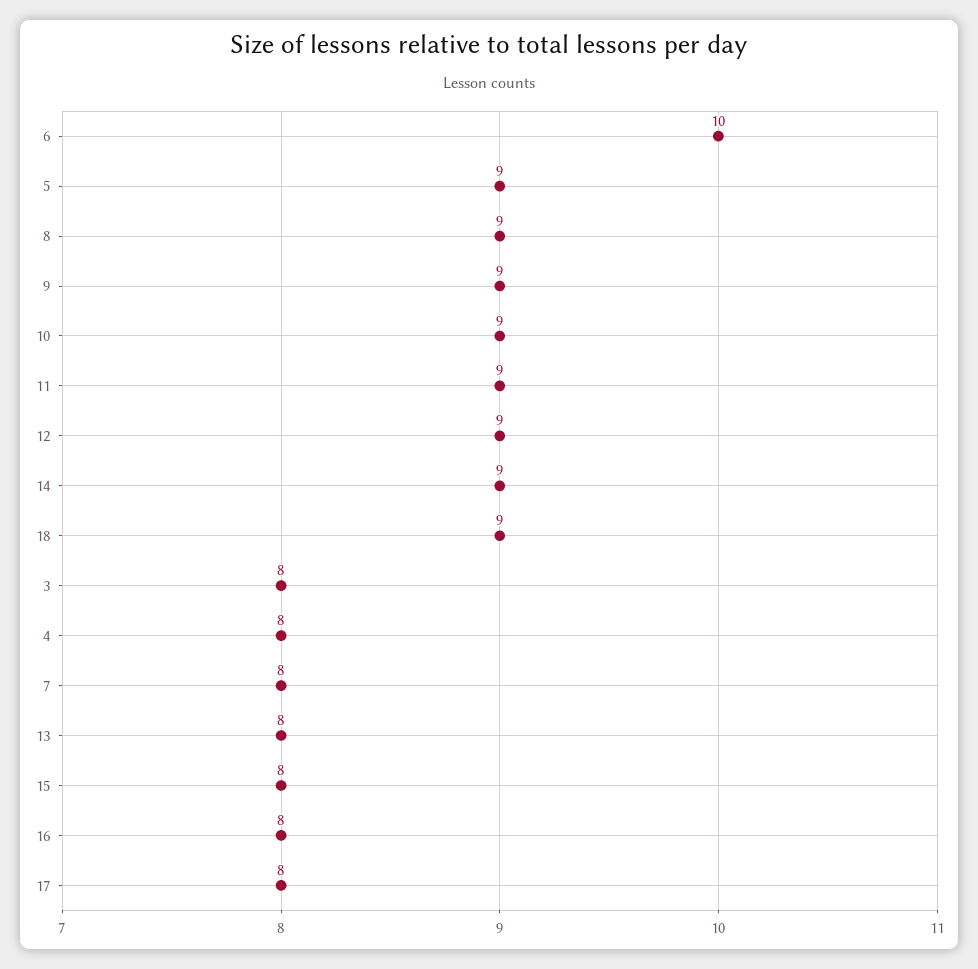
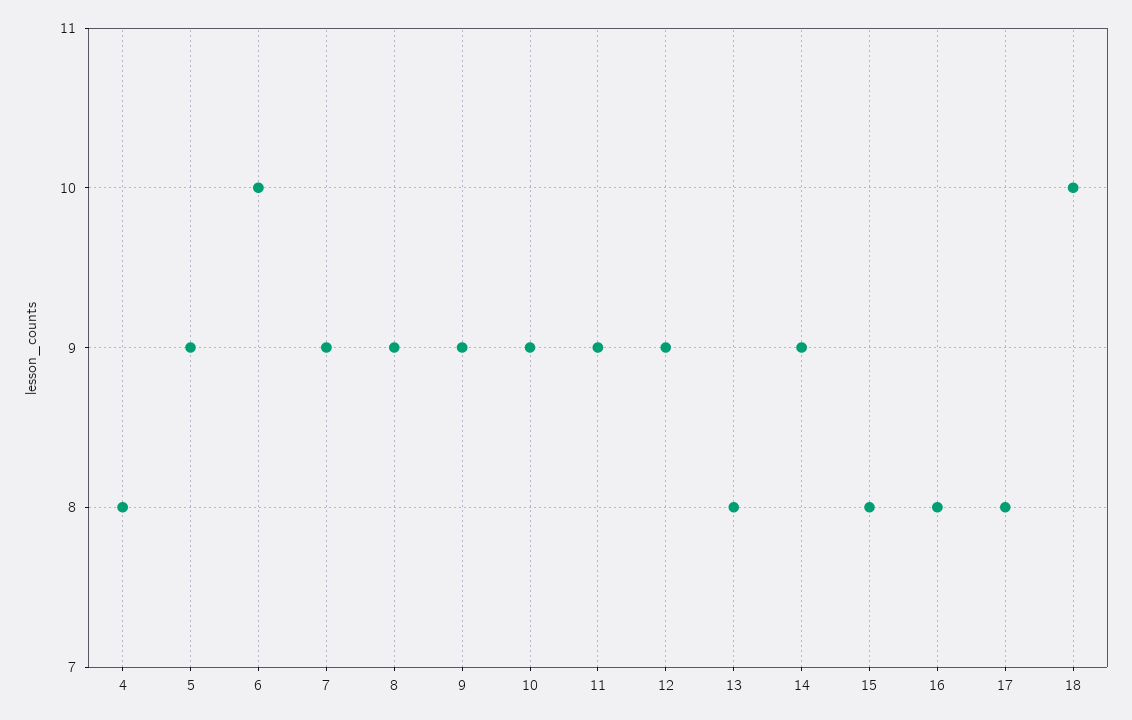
  {
    "6": 10,
    "5": 9,
    "8": 9,
    "9": 9,
    "10": 9,
    "11": 9,
    "12": 9,
    "14": 9,
-   "18": 9,
+   "18": 10,
-   "3": 8,
    "4": 8,
-   "7": 8,
+   "7": 9,
    "13": 8,
    "15": 8,
    "16": 8,
    "17": 8
  }

